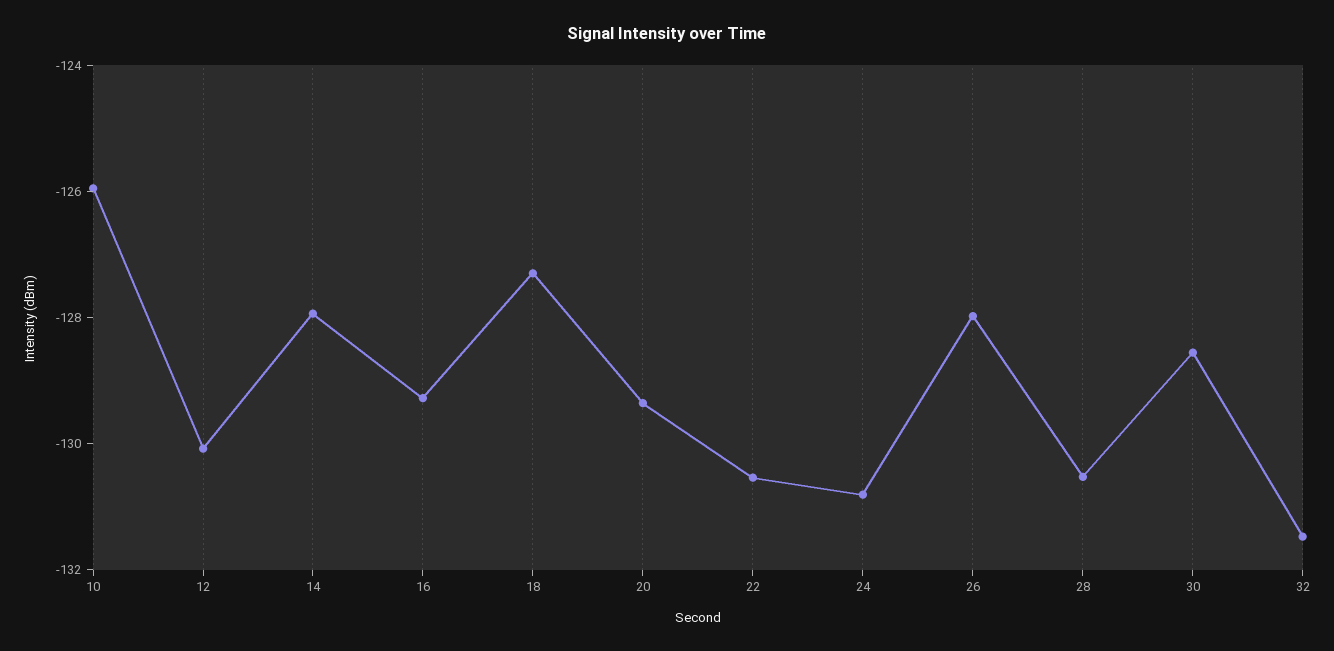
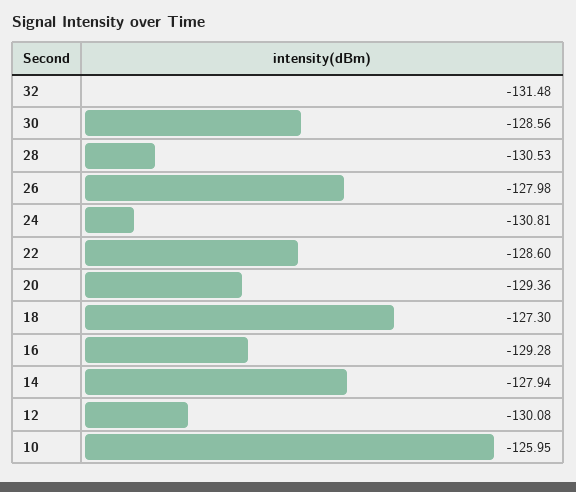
  {
    "10": -125.95,
    "12": -130.08,
    "14": -127.94,
    "16": -129.28,
    "18": -127.3,
    "20": -129.36,
-   "22": -130.5,
+   "22": -128.6,
    "24": -130.81,
    "26": -127.98,
    "28": -130.53,
    "30": -128.56,
    "32": -131.48
  }

